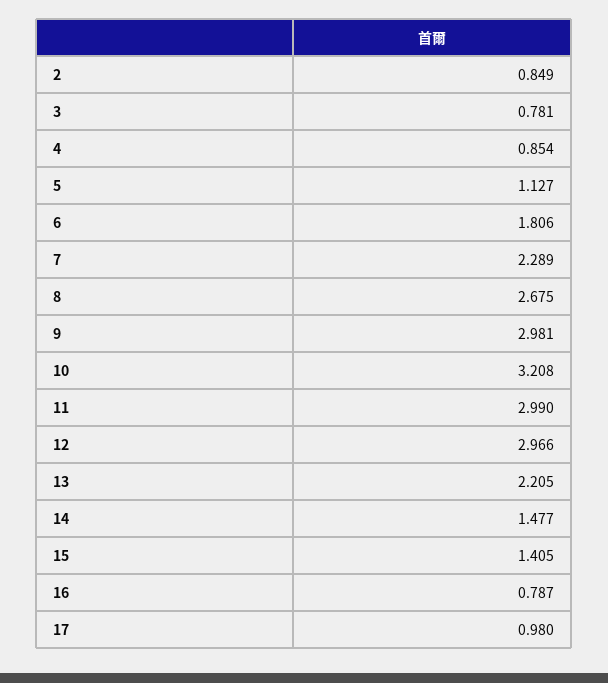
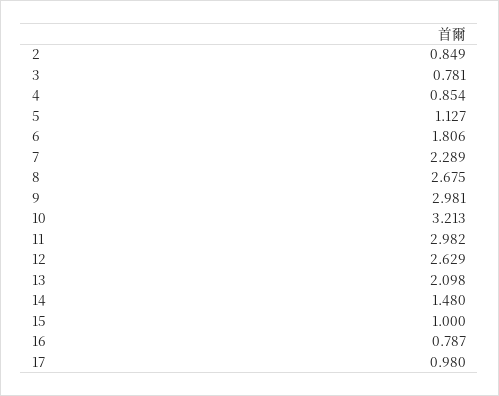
  {
    "2": 0.849,
    "3": 0.781,
    "4": 0.854,
    "5": 1.127,
    "6": 1.806,
    "7": 2.289,
    "8": 2.675,
    "9": 2.981,
-   "10": 3.208,
+   "10": 3.213,
-   "11": 2.99,
+   "11": 2.982,
-   "12": 2.966,
+   "12": 2.629,
-   "13": 2.205,
+   "13": 2.098,
-   "14": 1.477,
+   "14": 1.48,
-   "15": 1.405,
+   "15": 1,
    "16": 0.787,
    "17": 0.98
  }

